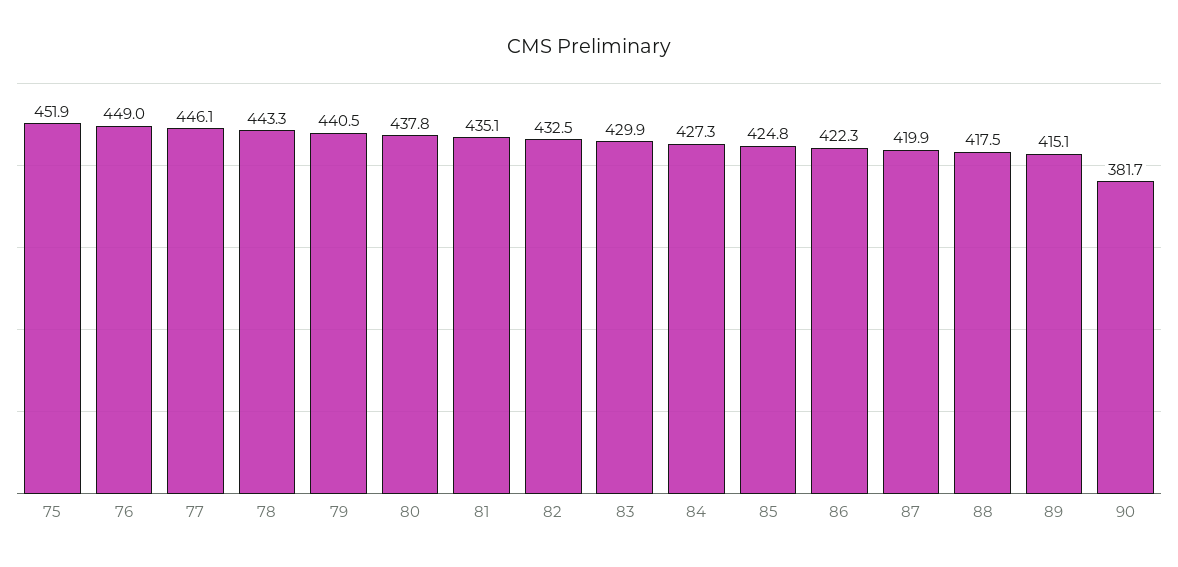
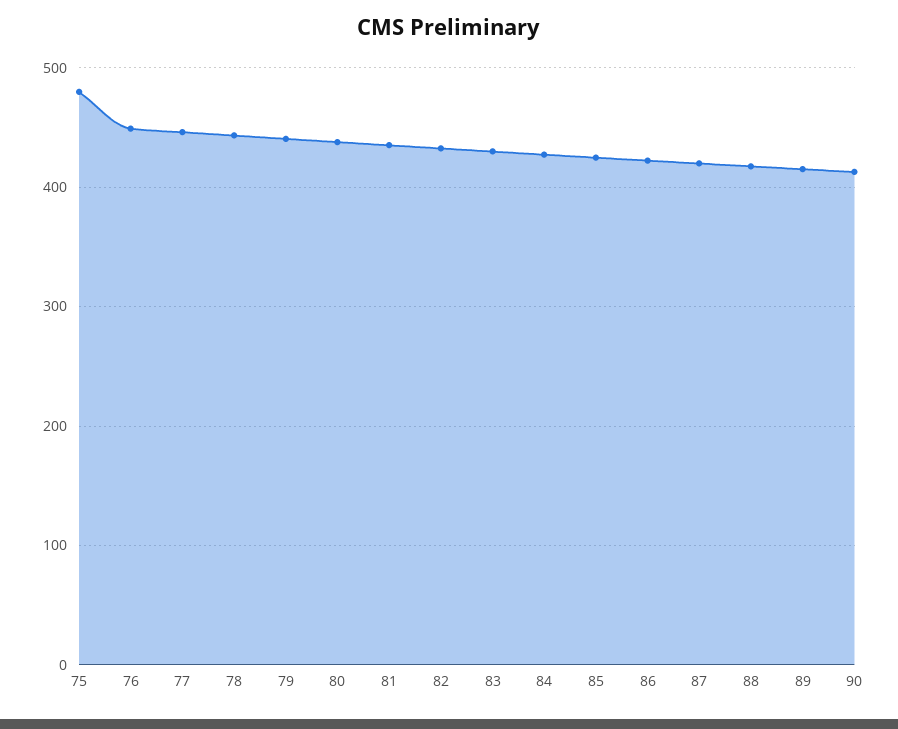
  {
-   "75": 451.9,
+   "75": 480,
    "76": 449,
    "77": 446.1,
    "78": 443.3,
    "79": 440.5,
    "80": 437.8,
    "81": 435.1,
    "82": 432.5,
    "83": 429.9,
    "84": 427.3,
    "85": 424.8,
    "86": 422.3,
    "87": 419.9,
    "88": 417.5,
    "89": 415.1,
-   "90": 381.7
+   "90": 410
  }

